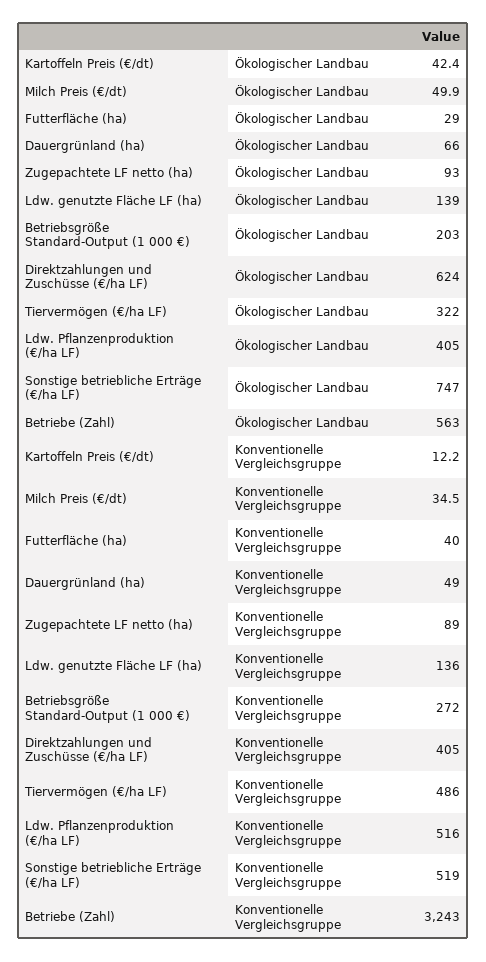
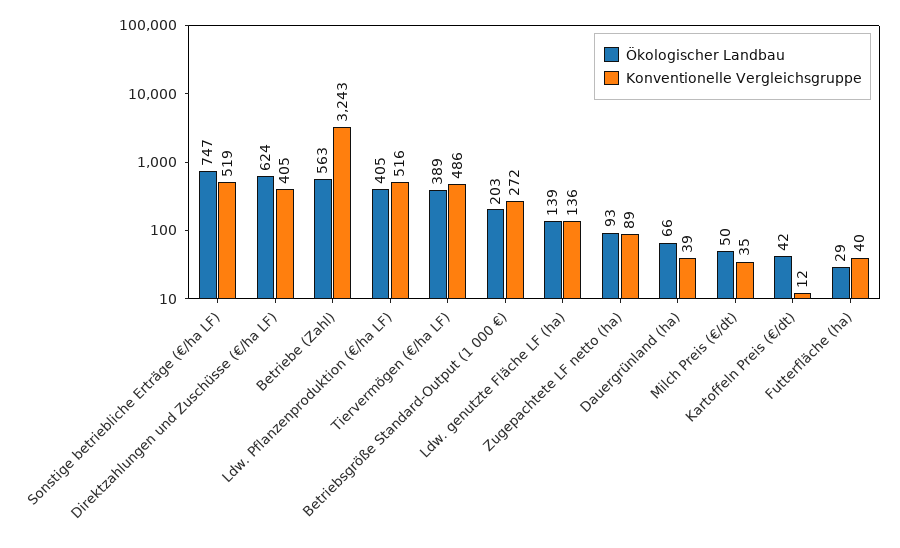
  {
    "Ökologischer Landbau": {
      "Kartoffeln Preis (€/dt)": 42.4,
      "Milch Preis (€/dt)": 49.9,
      "Futterfläche (ha)": 29,
      "Dauergrünland (ha)": 66,
      "Zugepachtete LF netto (ha)": 93,
      "Ldw. genutzte Fläche LF (ha)": 139,
      "Betriebsgröße Standard-Output (1 000 €)": 203,
      "Direktzahlungen und Zuschüsse (€/ha LF)": 624,
-     "Tiervermögen (€/ha LF)": 322,
+     "Tiervermögen (€/ha LF)": 389,
      "Ldw. Pflanzenproduktion (€/ha LF)": 405,
      "Sonstige betriebliche Erträge (€/ha LF)": 747,
      "Betriebe (Zahl)": 563
    },
    "Konventionelle Vergleichsgruppe": {
      "Kartoffeln Preis (€/dt)": 12.2,
      "Milch Preis (€/dt)": 34.5,
      "Futterfläche (ha)": 40,
-     "Dauergrünland (ha)": 49,
+     "Dauergrünland (ha)": 39,
      "Zugepachtete LF netto (ha)": 89,
      "Ldw. genutzte Fläche LF (ha)": 136,
      "Betriebsgröße Standard-Output (1 000 €)": 272,
      "Direktzahlungen und Zuschüsse (€/ha LF)": 405,
      "Tiervermögen (€/ha LF)": 486,
      "Ldw. Pflanzenproduktion (€/ha LF)": 516,
      "Sonstige betriebliche Erträge (€/ha LF)": 519,
      "Betriebe (Zahl)": 3243
    }
  }

